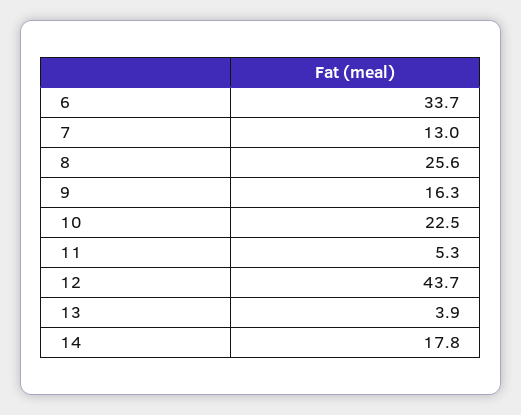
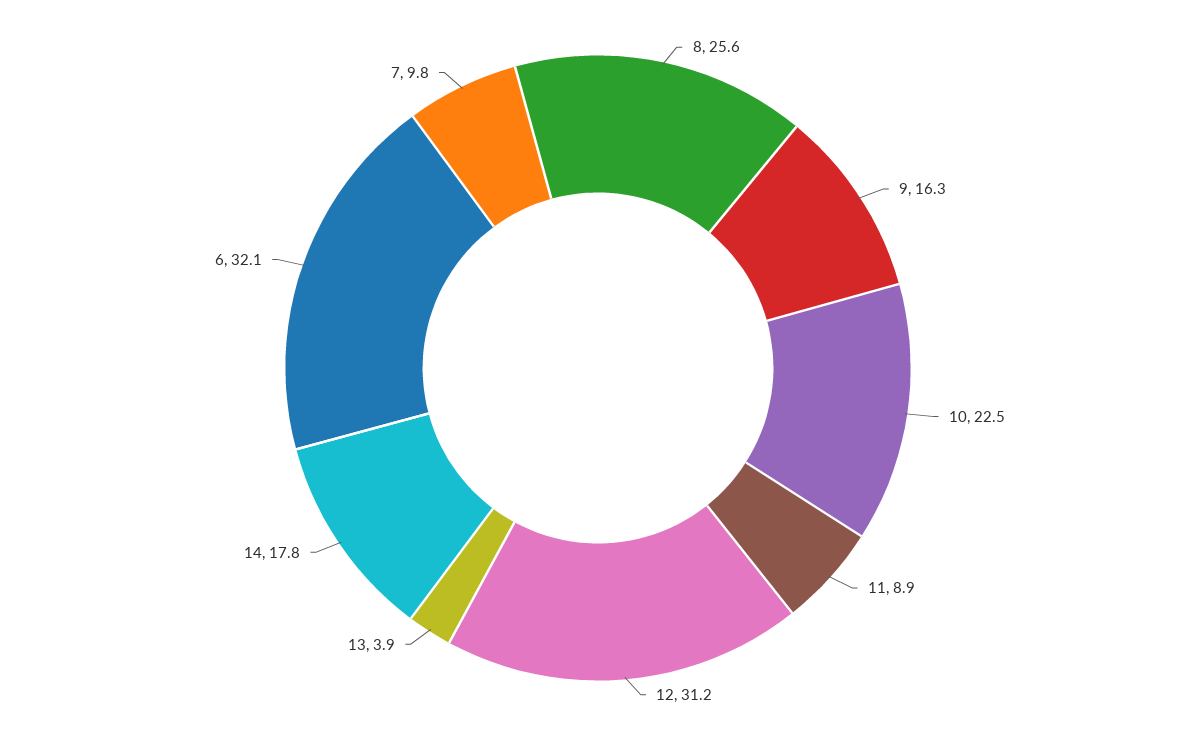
  {
-   "6": 33.7,
+   "6": 32.1,
-   "7": 13,
+   "7": 9.8,
    "8": 25.6,
    "9": 16.3,
    "10": 22.5,
-   "11": 5.3,
+   "11": 8.9,
-   "12": 43.7,
+   "12": 31.2,
    "13": 3.9,
    "14": 17.8
  }

